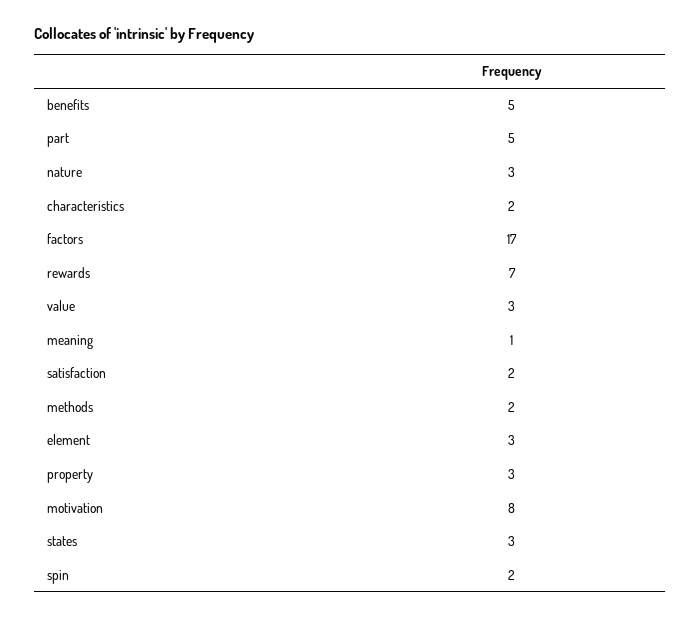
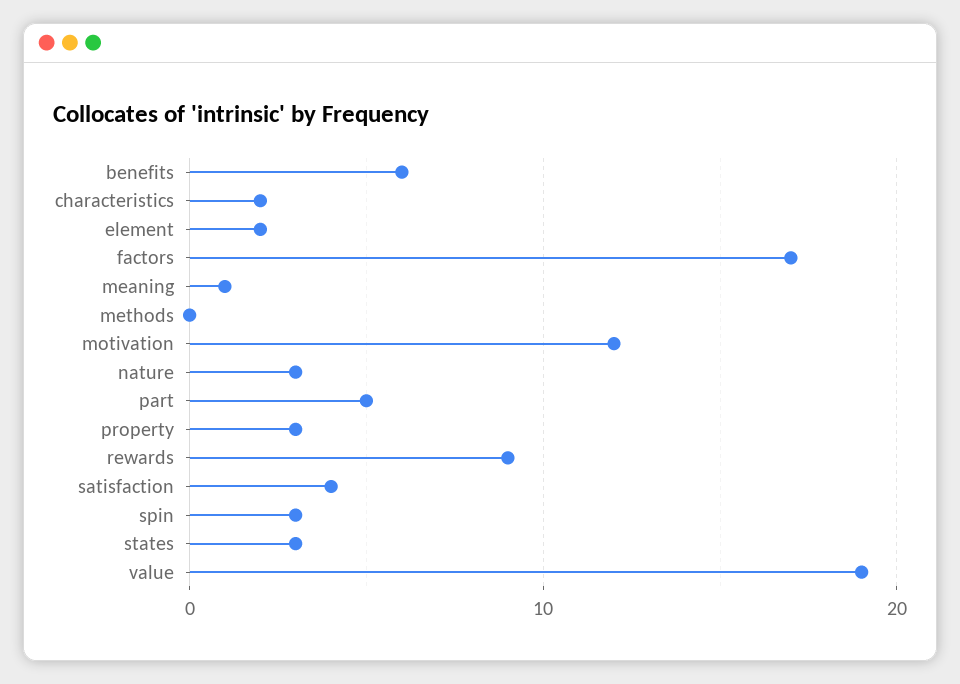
  {
-   "benefits": 5,
+   "benefits": 6,
    "part": 5,
    "nature": 3,
    "characteristics": 2,
    "factors": 17,
-   "rewards": 7,
+   "rewards": 9,
-   "value": 3,
+   "value": 19,
    "meaning": 1,
-   "satisfaction": 2,
+   "satisfaction": 4,
-   "methods": 2,
+   "methods": 0,
-   "element": 3,
+   "element": 2,
    "property": 3,
-   "motivation": 8,
+   "motivation": 12,
    "states": 3,
-   "spin": 2
+   "spin": 3
  }

